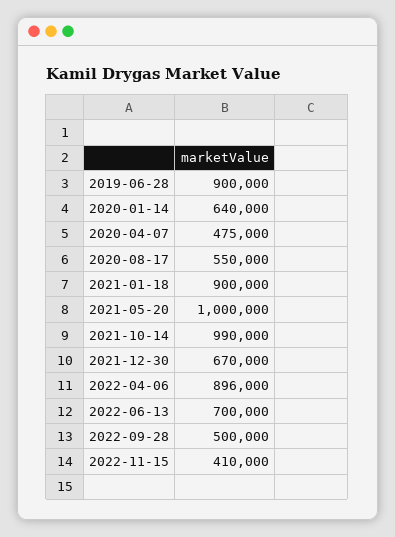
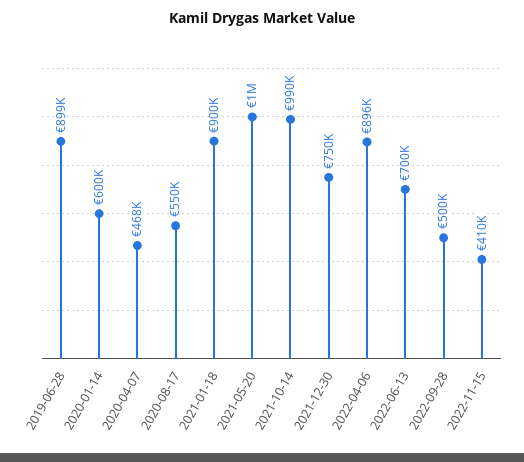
  {
-   "2019-06-28": 900000,
+   "2019-06-28": 899000,
-   "2020-01-14": 640000,
+   "2020-01-14": 600000,
-   "2020-04-07": 475000,
+   "2020-04-07": 468000,
    "2020-08-17": 550000,
    "2021-01-18": 900000,
    "2021-05-20": 1000000,
    "2021-10-14": 990000,
-   "2021-12-30": 670000,
+   "2021-12-30": 750000,
    "2022-04-06": 896000,
    "2022-06-13": 700000,
    "2022-09-28": 500000,
    "2022-11-15": 410000
  }

